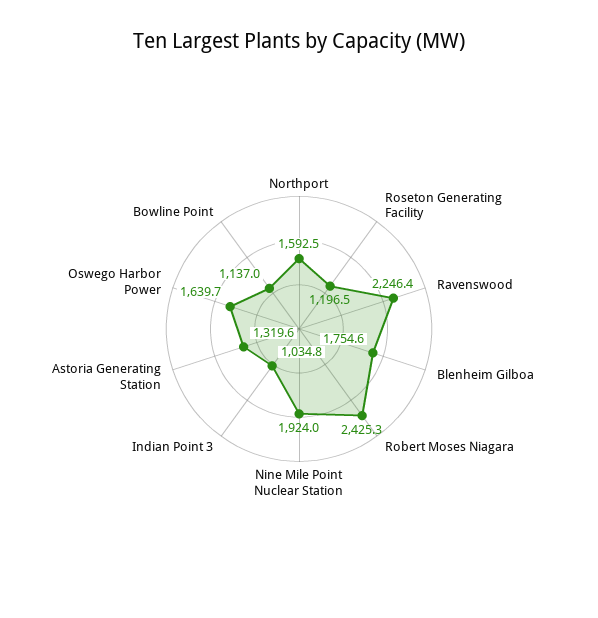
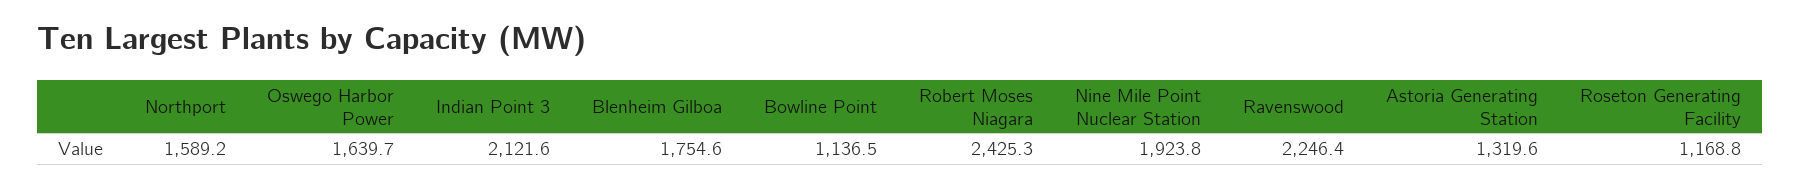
  {
-   "Northport": 1592.5,
+   "Northport": 1589.2,
-   "Roseton Generating Facility": 1196.5,
+   "Roseton Generating Facility": 1168.8,
    "Ravenswood": 2246.4,
    "Blenheim Gilboa": 1754.6,
    "Robert Moses Niagara": 2425.3,
-   "Nine Mile Point Nuclear Station": 1924,
+   "Nine Mile Point Nuclear Station": 1923.8,
-   "Indian Point 3": 1034.8,
+   "Indian Point 3": 2121.6,
    "Astoria Generating Station": 1319.6,
    "Oswego Harbor Power": 1639.7,
-   "Bowline Point": 1137
+   "Bowline Point": 1136.5
  }

